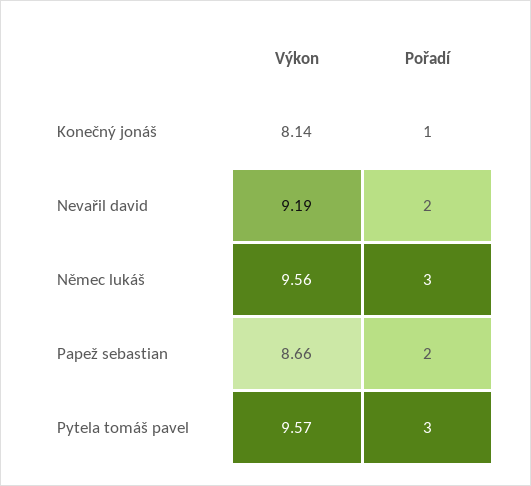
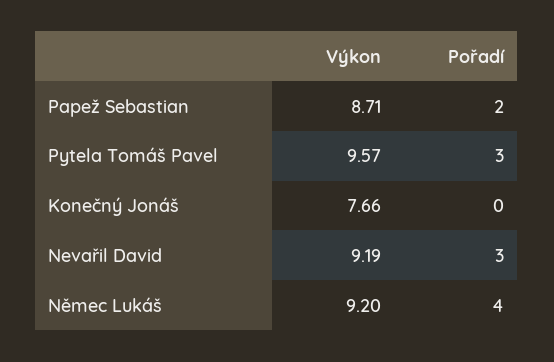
  {
    "Výkon": {
-     "Konečný jonáš": 8.14,
+     "Konečný jonáš": 7.66,
      "Nevařil david": 9.19,
-     "Němec lukáš": 9.56,
+     "Němec lukáš": 9.2,
-     "Papež sebastian": 8.66,
+     "Papež sebastian": 8.71,
      "Pytela tomáš pavel": 9.57
    },
    "Pořadí": {
-     "Konečný jonáš": 1,
+     "Konečný jonáš": 0,
-     "Nevařil david": 2,
+     "Nevařil david": 3,
-     "Němec lukáš": 3,
+     "Němec lukáš": 4,
      "Papež sebastian": 2,
      "Pytela tomáš pavel": 3
    }
  }

